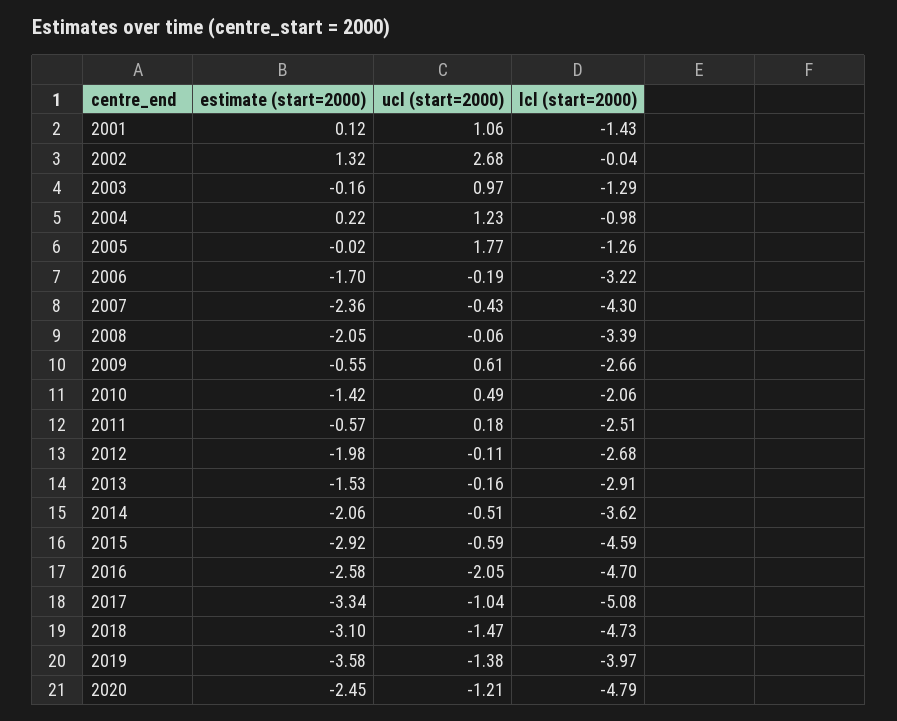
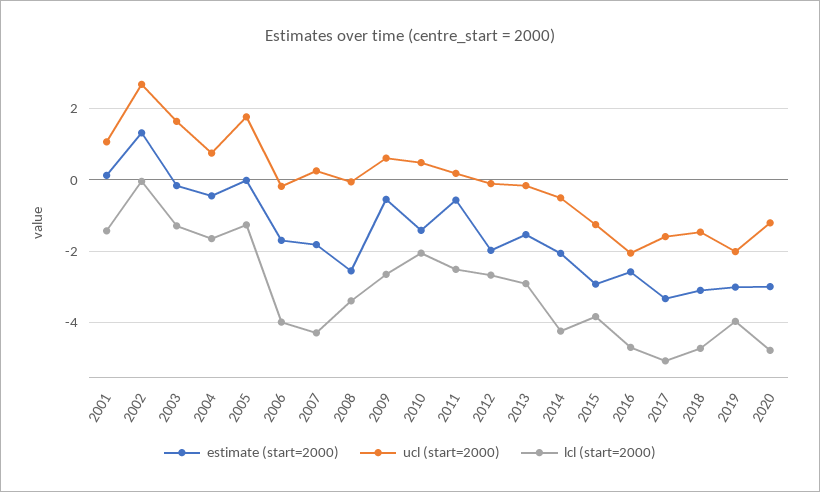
  {
    "estimate (start=2000)": {
      "2001": 0.12,
      "2002": 1.32,
      "2003": -0.16,
-     "2004": 0.22,
+     "2004": -0.4,
      "2005": -0.02,
      "2006": -1.7,
-     "2007": -2.36,
+     "2007": -1.8,
-     "2008": -2.05,
+     "2008": -2.6,
      "2009": -0.55,
      "2010": -1.42,
      "2011": -0.57,
      "2012": -1.98,
      "2013": -1.53,
      "2014": -2.06,
      "2015": -2.92,
      "2016": -2.58,
      "2017": -3.34,
      "2018": -3.1,
-     "2019": -3.58,
+     "2019": -3,
-     "2020": -2.45
+     "2020": -3
    },
    "ucl (start=2000)": {
      "2001": 1.06,
      "2002": 2.68,
-     "2003": 0.97,
+     "2003": 1.6,
-     "2004": 1.23,
+     "2004": 0.8,
      "2005": 1.77,
      "2006": -0.19,
-     "2007": -0.43,
+     "2007": 0.2,
      "2008": -0.06,
      "2009": 0.61,
      "2010": 0.49,
      "2011": 0.18,
      "2012": -0.11,
      "2013": -0.16,
      "2014": -0.51,
-     "2015": -0.59,
+     "2015": -1.2,
      "2016": -2.05,
-     "2017": -1.04,
+     "2017": -1.6,
      "2018": -1.47,
-     "2019": -1.38,
+     "2019": -2,
      "2020": -1.21
    },
    "lcl (start=2000)": {
      "2001": -1.43,
      "2002": -0.04,
      "2003": -1.29,
-     "2004": -0.98,
+     "2004": -1.6,
      "2005": -1.26,
-     "2006": -3.22,
+     "2006": -4,
      "2007": -4.3,
      "2008": -3.39,
      "2009": -2.66,
      "2010": -2.06,
      "2011": -2.51,
      "2012": -2.68,
      "2013": -2.91,
-     "2014": -3.62,
+     "2014": -4.2,
-     "2015": -4.59,
+     "2015": -3.8,
      "2016": -4.7,
      "2017": -5.08,
      "2018": -4.73,
      "2019": -3.97,
      "2020": -4.79
    }
  }

